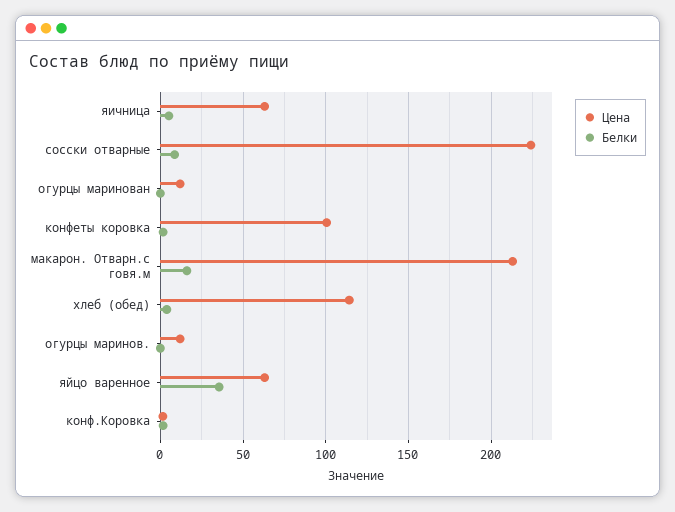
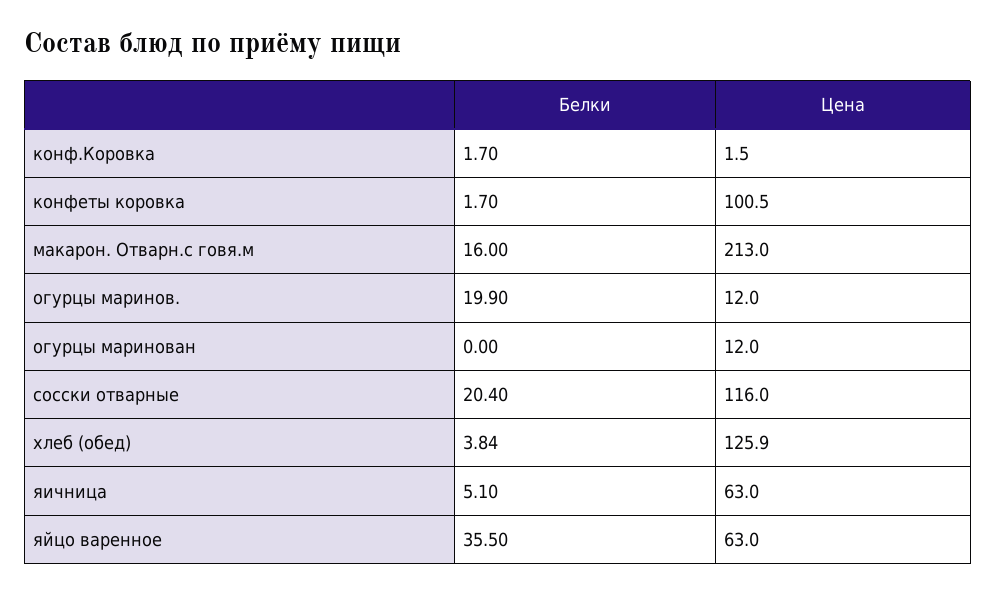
  {
    "Цена": {
      "яичница": 63,
-     "сосски отварные": 225,
+     "сосски отварные": 116,
      "огурцы маринован": 12,
      "конфеты коровка": 100.5,
      "макарон. Отварн.с говя.м": 213,
-     "хлеб (обед)": 115,
+     "хлеб (обед)": 125.9,
      "огурцы маринов.": 12,
      "яйцо варенное": 63,
      "конф.Коровка": 1.5
    },
    "Белки": {
      "яичница": 5.1,
-     "сосски отварные": 10,
+     "сосски отварные": 20.4,
      "огурцы маринован": 0,
      "конфеты коровка": 1.7,
      "макарон. Отварн.с говя.м": 16,
      "хлеб (обед)": 3.84,
-     "огурцы маринов.": 0,
+     "огурцы маринов.": 19.9,
      "яйцо варенное": 35.5,
      "конф.Коровка": 1.7
    }
  }

